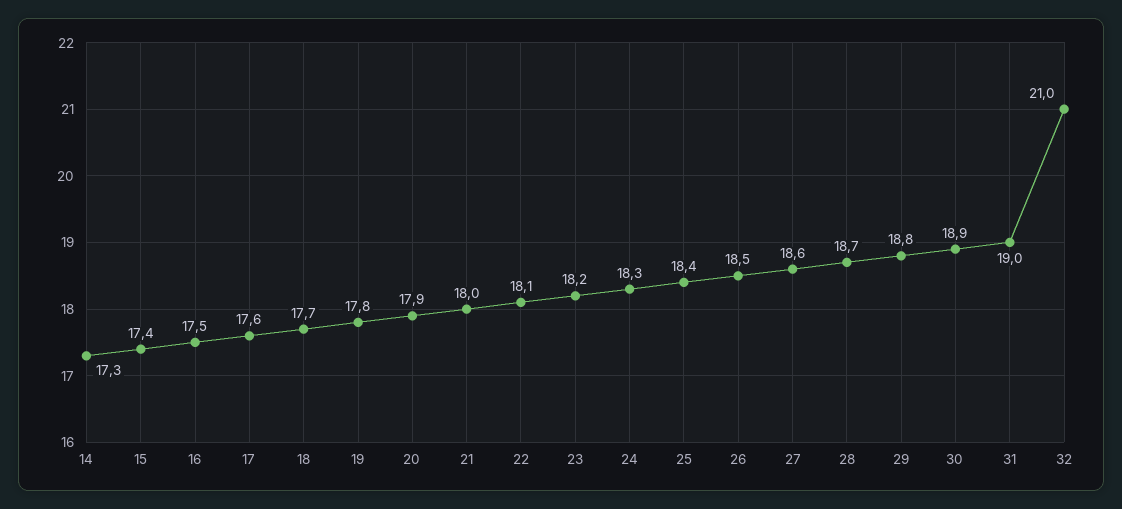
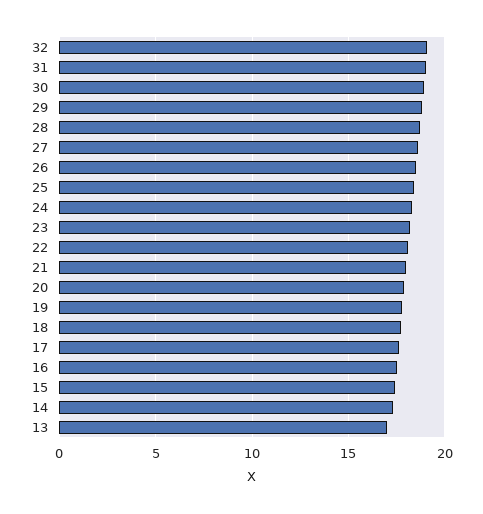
  {
    "14": 17.3,
    "15": 17.4,
    "16": 17.5,
    "17": 17.6,
    "18": 17.7,
    "19": 17.8,
    "20": 17.9,
    "21": 18,
    "22": 18.1,
    "23": 18.2,
    "24": 18.3,
    "25": 18.4,
    "26": 18.5,
    "27": 18.6,
    "28": 18.7,
    "29": 18.8,
    "30": 18.9,
    "31": 19,
-   "32": 21
+   "32": 19,
+   "13": 17
  }

